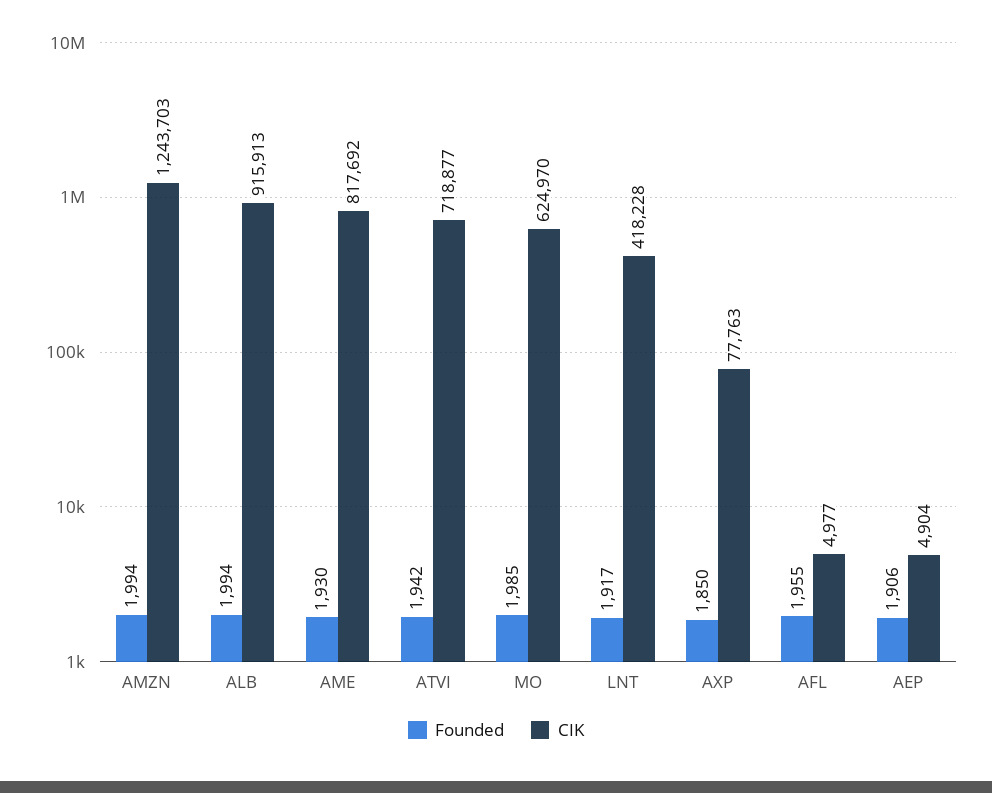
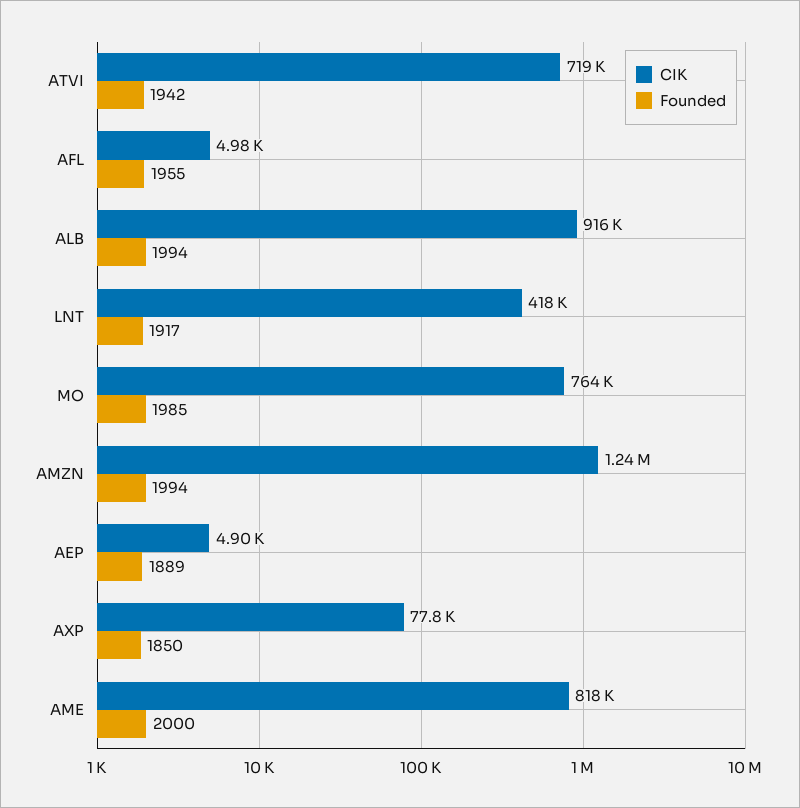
  {
    "Founded": {
      "AMZN": 1994,
      "ALB": 1994,
-     "AME": 1930,
+     "AME": 2000,
      "ATVI": 1942,
      "MO": 1985,
      "LNT": 1917,
      "AXP": 1850,
      "AFL": 1955,
-     "AEP": 1906
+     "AEP": 1889
    },
    "CIK": {
      "AMZN": 1243703,
      "ALB": 915913,
      "AME": 817692,
      "ATVI": 718877,
-     "MO": 624970,
+     "MO": 764000,
      "LNT": 418228,
      "AXP": 77763,
      "AFL": 4977,
      "AEP": 4904
    }
  }

